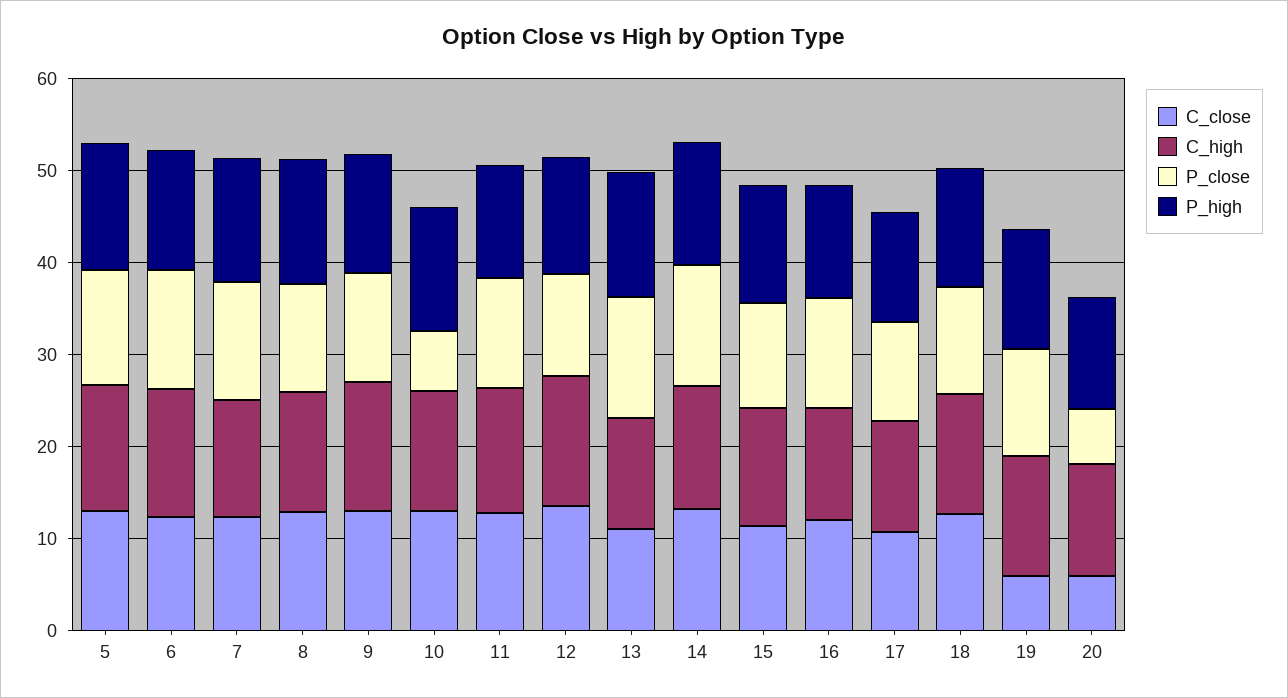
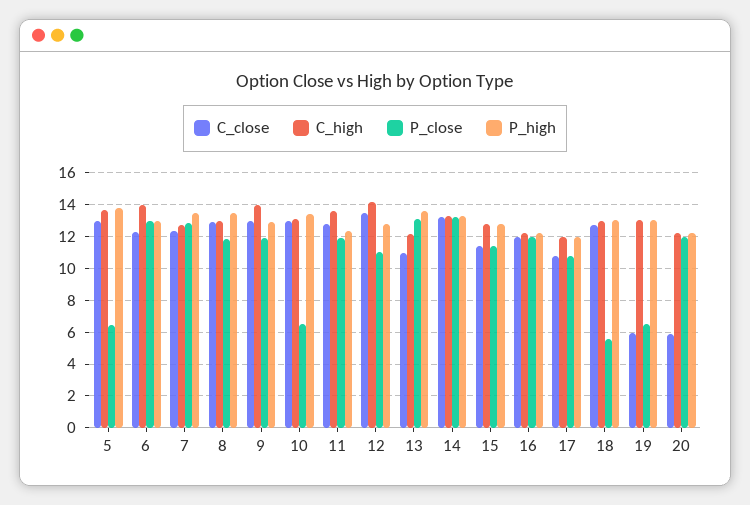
  {
    "C_close": {
      "5": 13,
      "6": 12.5,
      "7": 12.5,
      "8": 13,
      "9": 13,
      "10": 13,
      "11": 13,
      "12": 13.5,
      "13": 11,
      "14": 13,
      "15": 11.5,
      "16": 12,
      "17": 11,
      "18": 12.5,
      "19": 6,
      "20": 6
    },
    "C_high": {
      "5": 13.5,
      "6": 14,
      "7": 12.5,
      "8": 13,
      "9": 14,
      "10": 13,
      "11": 13.5,
      "12": 14,
      "13": 12,
      "14": 13.5,
      "15": 13,
      "16": 12,
      "17": 12,
      "18": 13,
      "19": 13,
      "20": 12
    },
    "P_close": {
-     "5": 12,
+     "5": 6.5,
      "6": 13,
      "7": 13,
      "8": 12,
      "9": 12,
      "10": 6.5,
      "11": 12,
      "12": 11,
      "13": 13,
      "14": 13,
      "15": 11.5,
      "16": 12,
      "17": 11,
-     "18": 12,
+     "18": 5.5,
-     "19": 12,
+     "19": 6.5,
-     "20": 6
+     "20": 12
    },
    "P_high": {
      "5": 14,
      "6": 13,
      "7": 13.5,
      "8": 13.5,
      "9": 13,
      "10": 13.5,
      "11": 12.5,
      "12": 13,
      "13": 13.5,
      "14": 13.5,
      "15": 13,
      "16": 12,
      "17": 12,
      "18": 13,
      "19": 13,
      "20": 12
    }
  }

